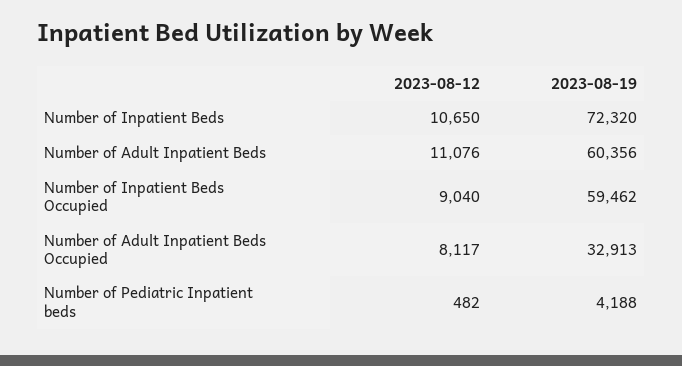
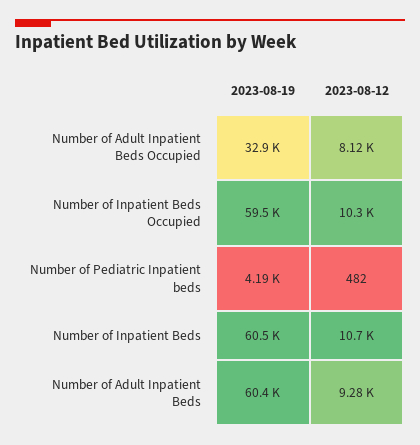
  {
    "2023-08-12": {
      "Number of Inpatient Beds": 10650,
-     "Number of Adult Inpatient Beds": 11076,
+     "Number of Adult Inpatient Beds": 9280,
-     "Number of Inpatient Beds Occupied": 9040,
+     "Number of Inpatient Beds Occupied": 10300,
      "Number of Adult Inpatient Beds Occupied": 8117,
      "Number of Pediatric Inpatient beds": 482
    },
    "2023-08-19": {
-     "Number of Inpatient Beds": 72320,
+     "Number of Inpatient Beds": 60500,
      "Number of Adult Inpatient Beds": 60356,
      "Number of Inpatient Beds Occupied": 59462,
      "Number of Adult Inpatient Beds Occupied": 32913,
      "Number of Pediatric Inpatient beds": 4188
    }
  }

